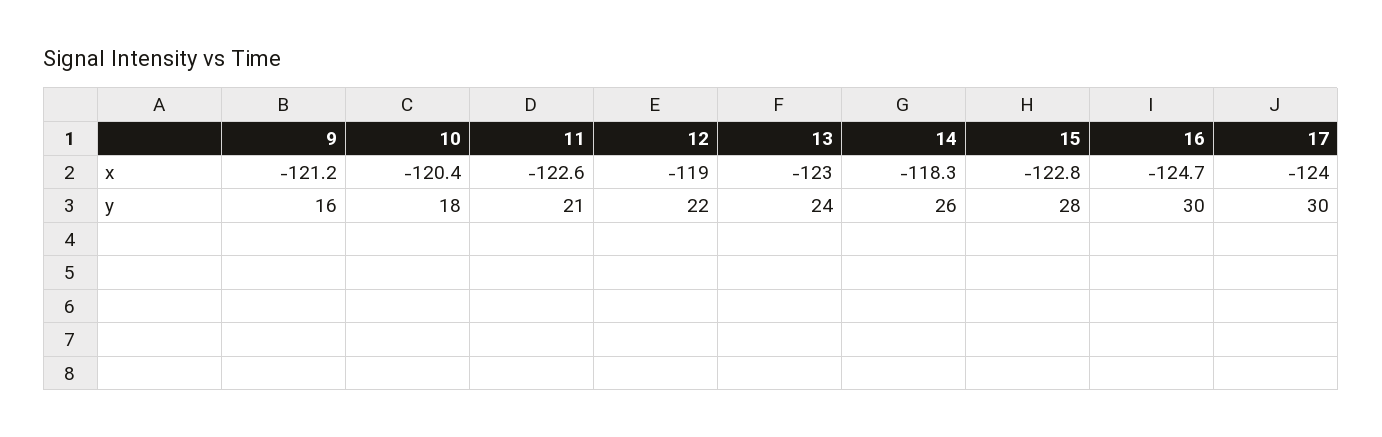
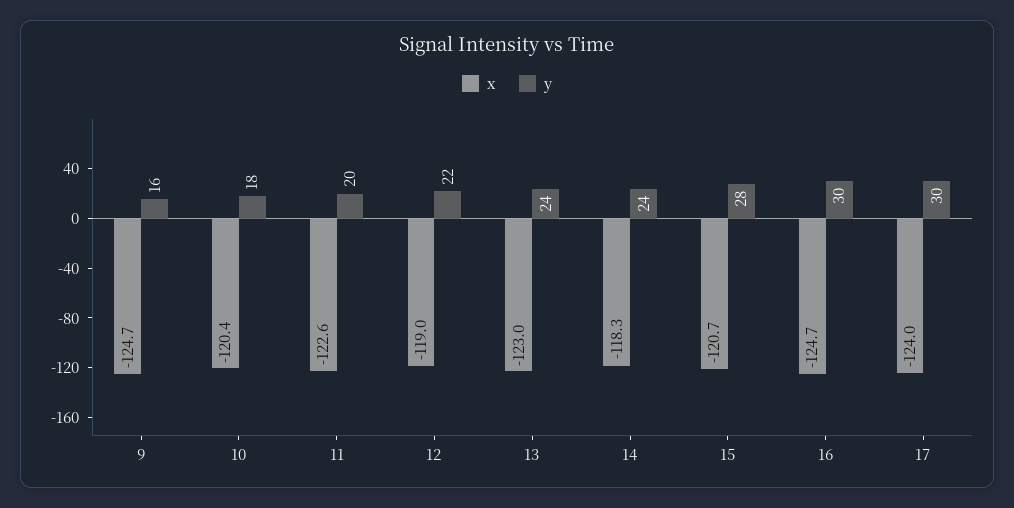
  {
    "x": {
-     "9": -121.2,
+     "9": -124.7,
      "10": -120.4,
      "11": -122.6,
      "12": -119,
      "13": -123,
      "14": -118.3,
-     "15": -122.8,
+     "15": -120.7,
      "16": -124.7,
      "17": -124
    },
    "y": {
      "9": 16,
      "10": 18,
-     "11": 21,
+     "11": 20,
      "12": 22,
      "13": 24,
-     "14": 26,
+     "14": 24,
      "15": 28,
      "16": 30,
      "17": 30
    }
  }

